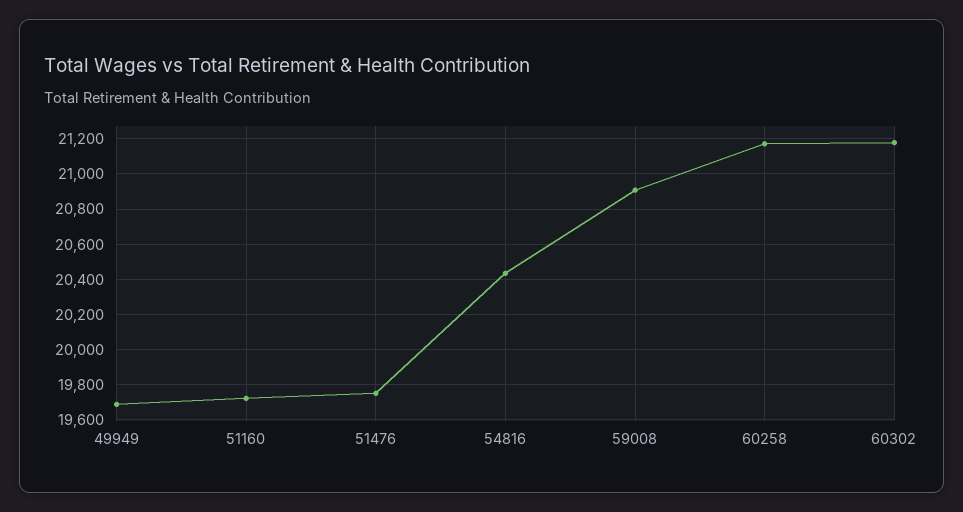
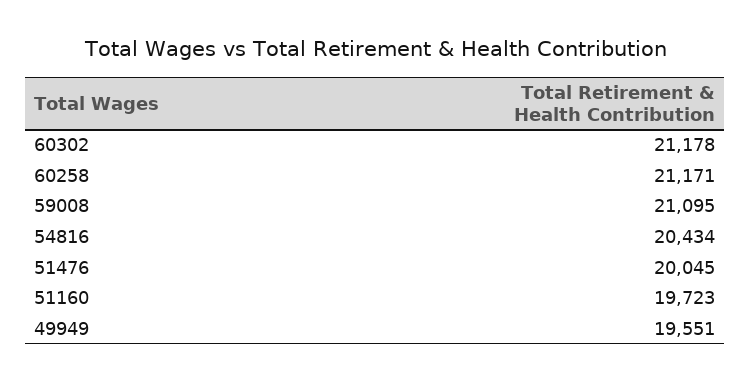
  {
-   "49949": 19700,
+   "49949": 19551,
    "51160": 19723,
-   "51476": 19750,
+   "51476": 20045,
    "54816": 20434,
-   "59008": 20900,
+   "59008": 21095,
    "60258": 21171,
    "60302": 21178
  }

